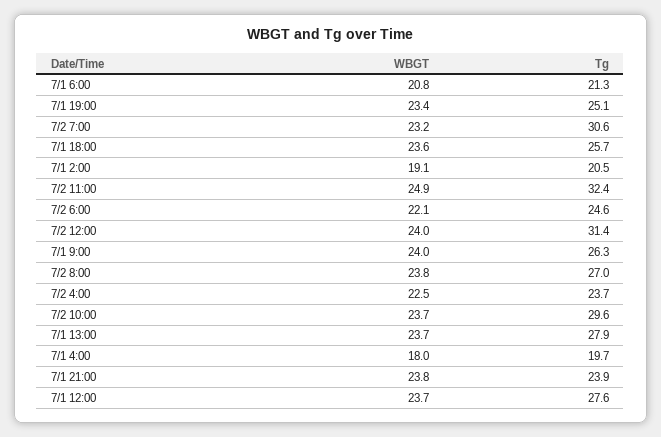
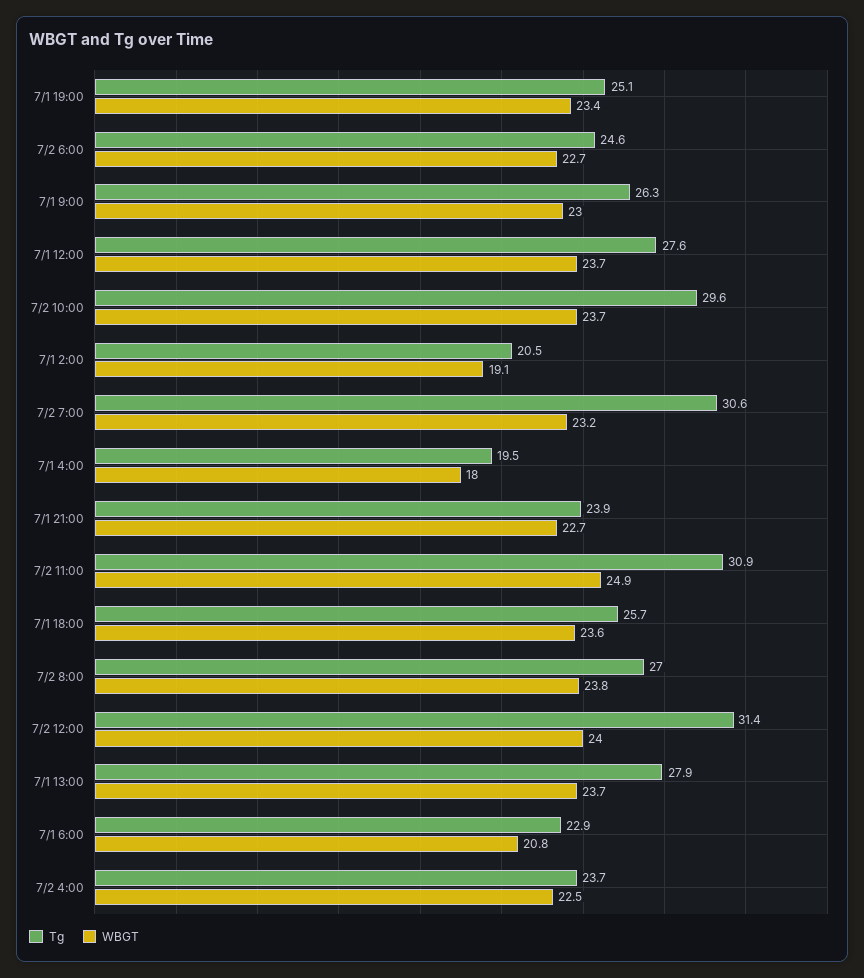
  {
    "WBGT": {
      "7/1 6:00": 20.8,
      "7/1 19:00": 23.4,
      "7/2 7:00": 23.2,
      "7/1 18:00": 23.6,
      "7/1 2:00": 19.1,
      "7/2 11:00": 24.9,
-     "7/2 6:00": 22.1,
+     "7/2 6:00": 22.7,
      "7/2 12:00": 24,
-     "7/1 9:00": 24,
+     "7/1 9:00": 23,
      "7/2 8:00": 23.8,
      "7/2 4:00": 22.5,
      "7/2 10:00": 23.7,
      "7/1 13:00": 23.7,
      "7/1 4:00": 18,
-     "7/1 21:00": 23.8,
+     "7/1 21:00": 22.7,
      "7/1 12:00": 23.7
    },
    "Tg": {
-     "7/1 6:00": 21.3,
+     "7/1 6:00": 22.9,
      "7/1 19:00": 25.1,
      "7/2 7:00": 30.6,
      "7/1 18:00": 25.7,
      "7/1 2:00": 20.5,
-     "7/2 11:00": 32.4,
+     "7/2 11:00": 30.9,
      "7/2 6:00": 24.6,
      "7/2 12:00": 31.4,
      "7/1 9:00": 26.3,
      "7/2 8:00": 27,
      "7/2 4:00": 23.7,
      "7/2 10:00": 29.6,
      "7/1 13:00": 27.9,
-     "7/1 4:00": 19.7,
+     "7/1 4:00": 19.5,
      "7/1 21:00": 23.9,
      "7/1 12:00": 27.6
    }
  }

